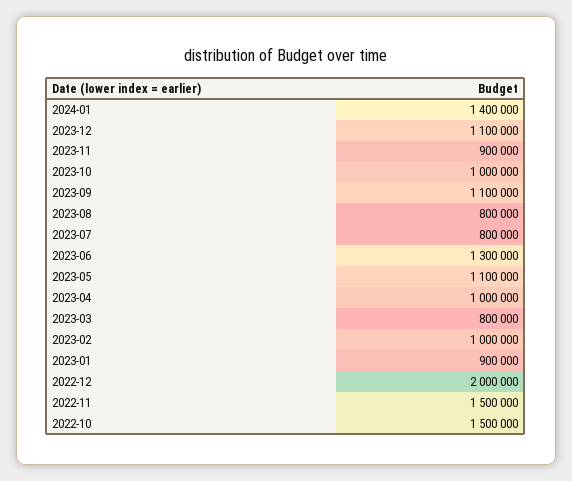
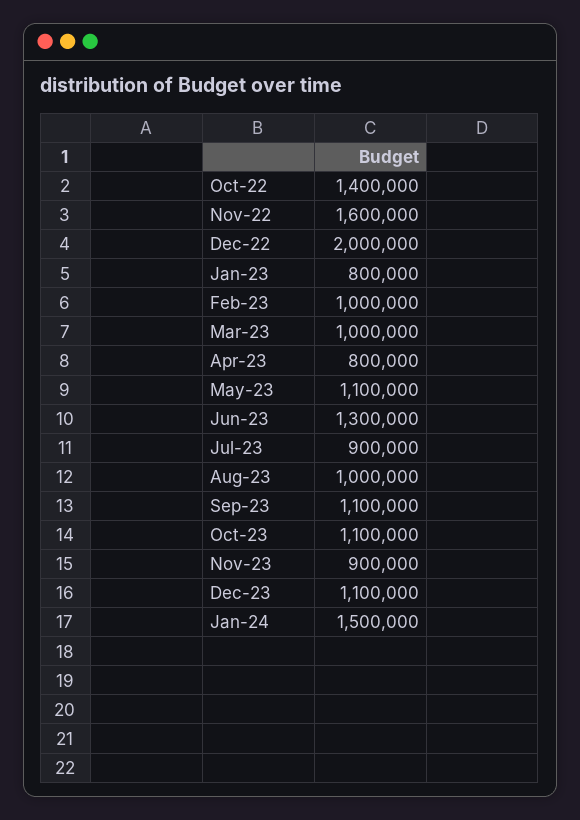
  {
-   "2024-01": 1400000,
+   "2024-01": 1500000,
    "2023-12": 1100000,
    "2023-11": 900000,
-   "2023-10": 1000000,
+   "2023-10": 1100000,
    "2023-09": 1100000,
-   "2023-08": 800000,
+   "2023-08": 1000000,
-   "2023-07": 800000,
+   "2023-07": 900000,
    "2023-06": 1300000,
    "2023-05": 1100000,
-   "2023-04": 1000000,
+   "2023-04": 800000,
-   "2023-03": 800000,
+   "2023-03": 1000000,
    "2023-02": 1000000,
-   "2023-01": 900000,
+   "2023-01": 800000,
    "2022-12": 2000000,
-   "2022-11": 1500000,
+   "2022-11": 1600000,
-   "2022-10": 1500000
+   "2022-10": 1400000
  }

